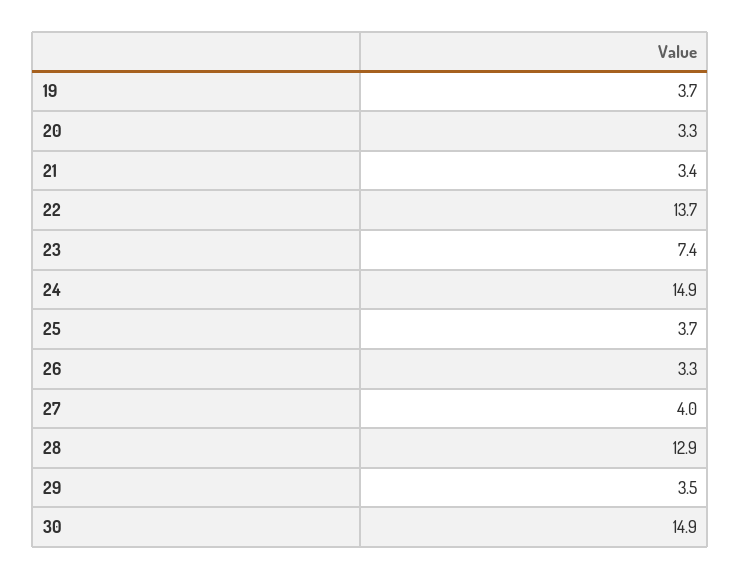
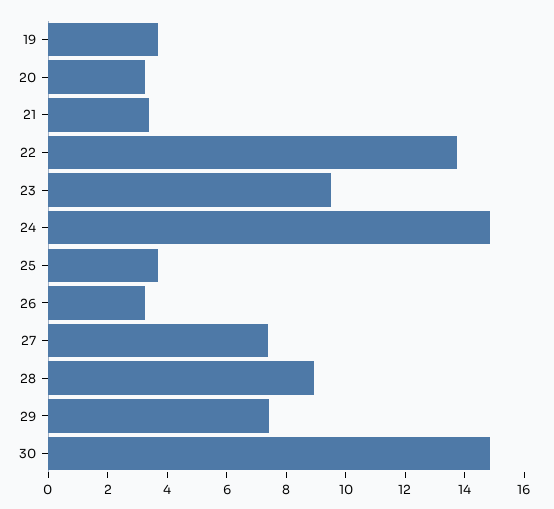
  {
    "19": 3.7,
    "20": 3.3,
    "21": 3.4,
    "22": 13.7,
-   "23": 7.4,
+   "23": 9.5,
    "24": 14.9,
    "25": 3.7,
    "26": 3.3,
-   "27": 4,
+   "27": 7.5,
-   "28": 12.9,
+   "28": 9,
-   "29": 3.5,
+   "29": 7.5,
    "30": 14.9
  }

